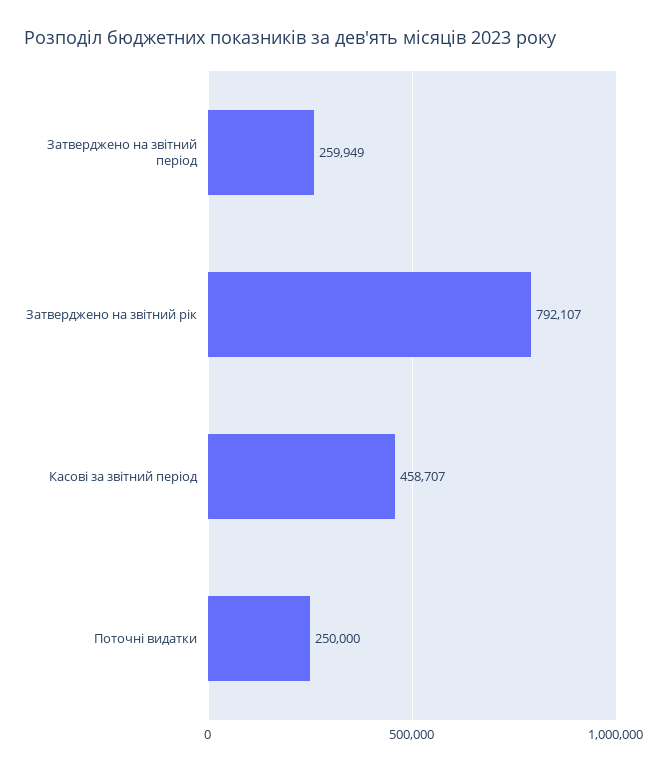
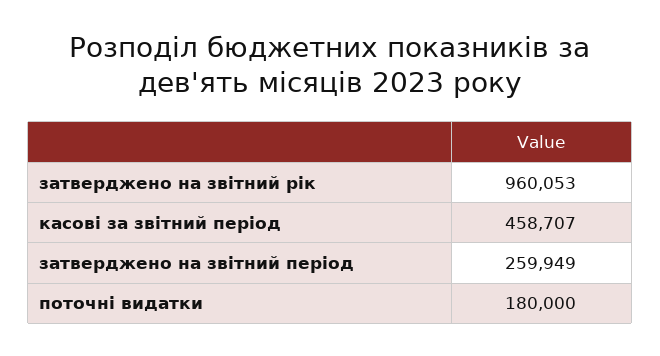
  {
    "Затверджено на звітний період": 259949,
-   "Затверджено на звітний рік": 792107,
+   "Затверджено на звітний рік": 960053,
    "Касові за звітний період": 458707,
-   "Поточні видатки": 250000
+   "Поточні видатки": 180000
  }

